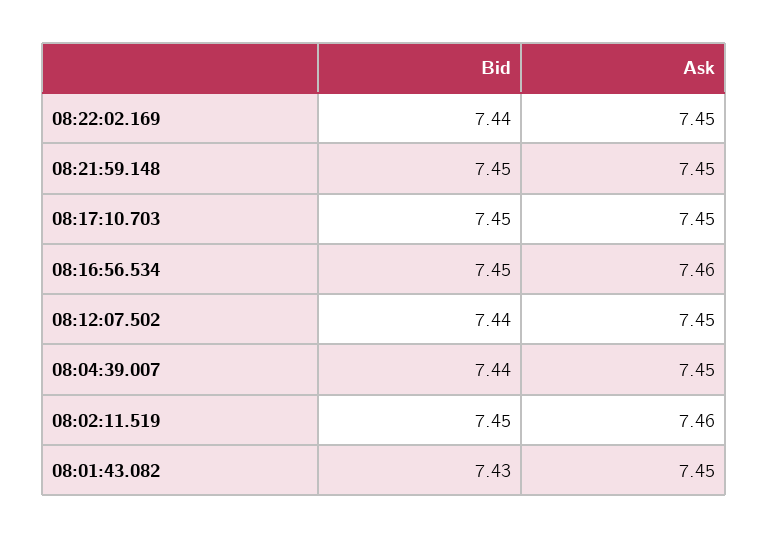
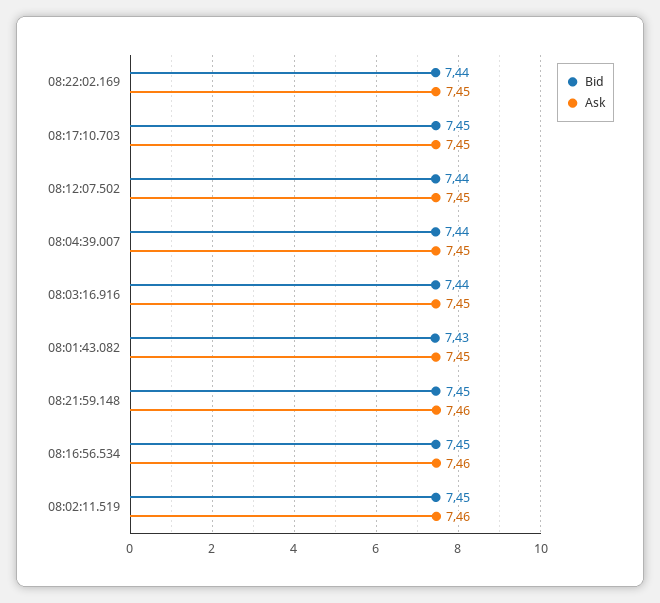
  {
    "Bid": {
      "08:22:02.169": 7.44,
      "08:21:59.148": 7.45,
      "08:17:10.703": 7.45,
      "08:16:56.534": 7.45,
      "08:12:07.502": 7.44,
      "08:04:39.007": 7.44,
      "08:02:11.519": 7.45,
-     "08:01:43.082": 7.43
+     "08:01:43.082": 7.43,
+     "08:03:16.916": 7.44
    },
    "Ask": {
      "08:22:02.169": 7.45,
-     "08:21:59.148": 7.45,
+     "08:21:59.148": 7.46,
      "08:17:10.703": 7.45,
      "08:16:56.534": 7.46,
      "08:12:07.502": 7.45,
      "08:04:39.007": 7.45,
      "08:02:11.519": 7.46,
-     "08:01:43.082": 7.45
+     "08:01:43.082": 7.45,
+     "08:03:16.916": 7.45
    }
  }

